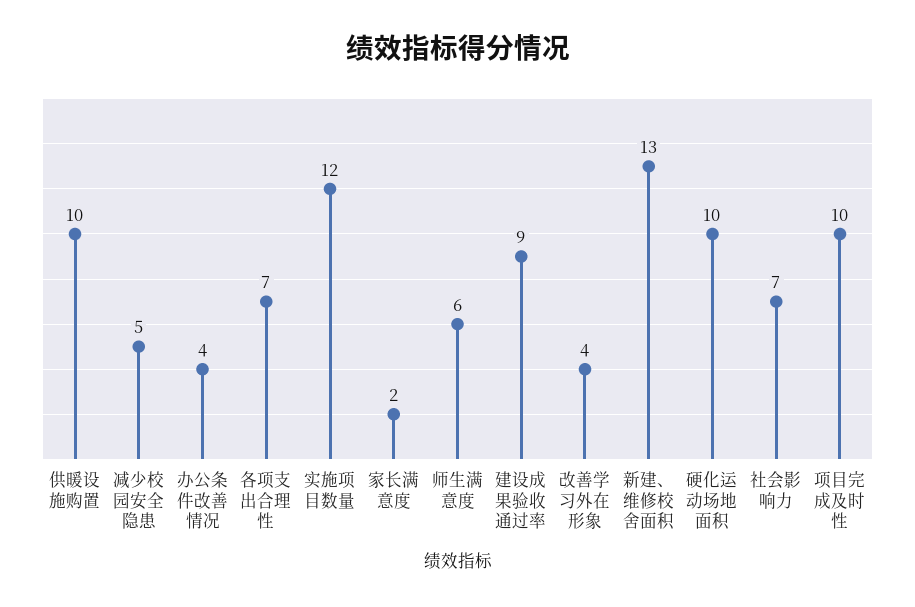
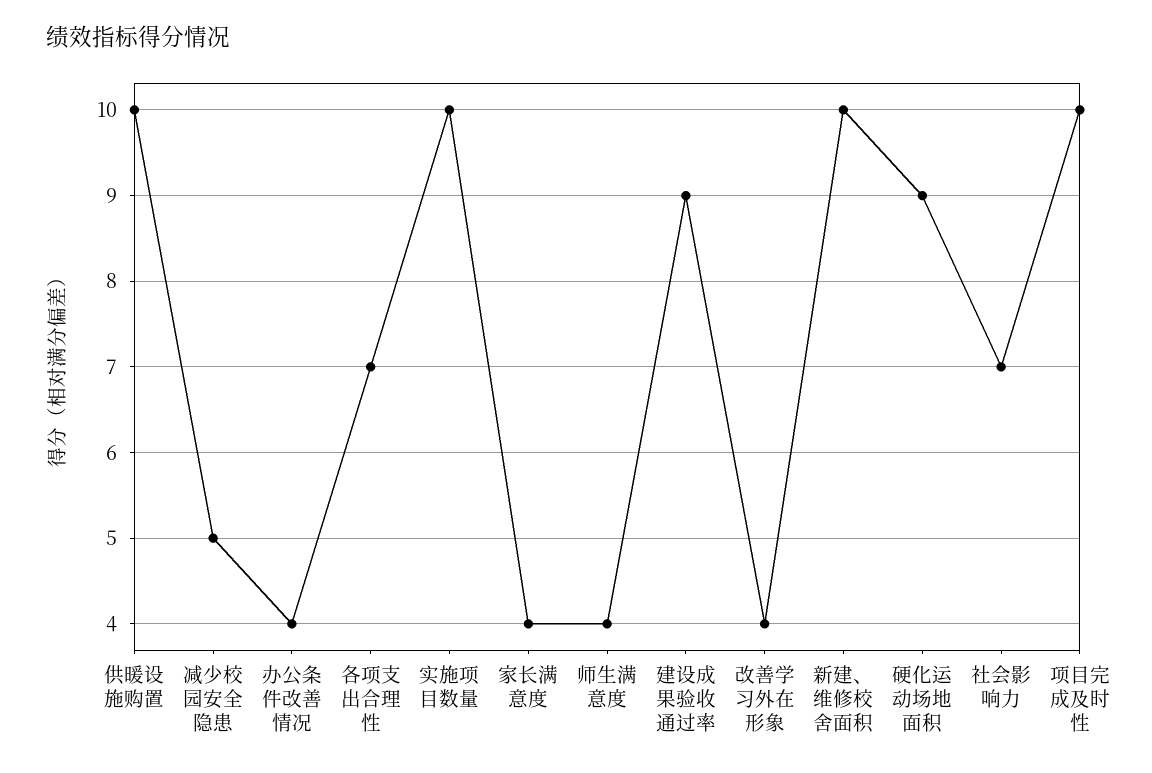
  {
    "供暖设施购置": 10,
    "减少校园安全隐患": 5,
    "办公条件改善情况": 4,
    "各项支出合理性": 7,
-   "实施项目数量": 12,
+   "实施项目数量": 10,
-   "家长满意度": 2,
+   "家长满意度": 4,
-   "师生满意度": 6,
+   "师生满意度": 4,
    "建设成果验收通过率": 9,
    "改善学习外在形象": 4,
-   "新建、维修校舍面积": 13,
+   "新建、维修校舍面积": 10,
-   "硬化运动场地面积": 10,
+   "硬化运动场地面积": 9,
    "社会影响力": 7,
    "项目完成及时性": 10
  }

